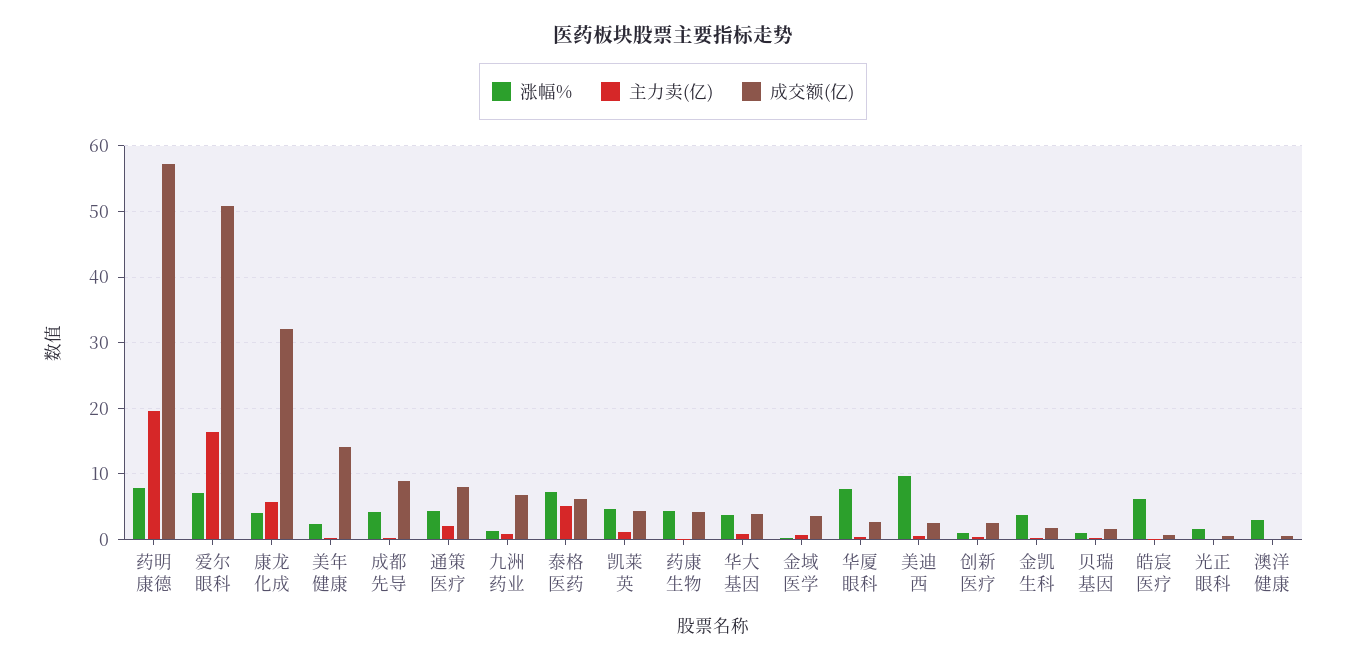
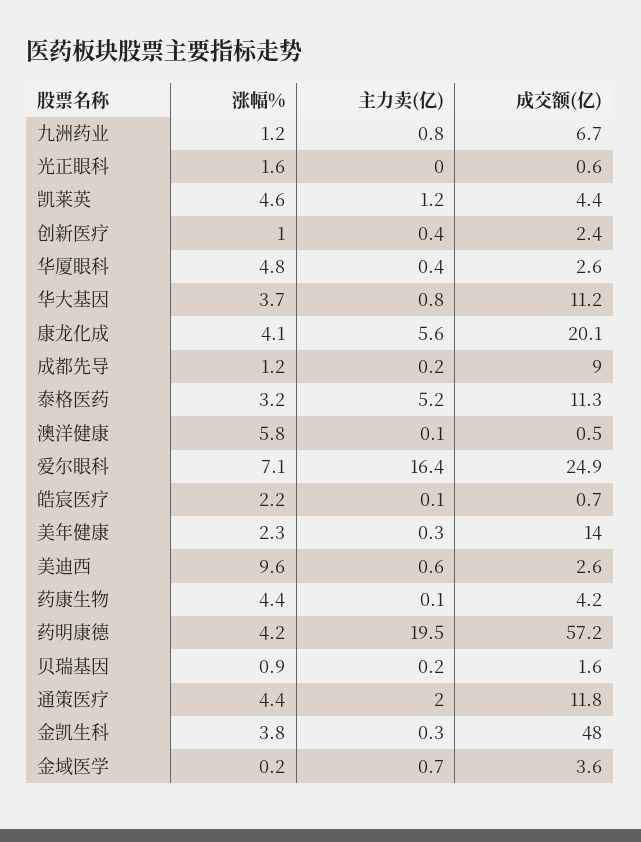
  {
    "涨幅%": {
-     "药明康德": 8,
+     "药明康德": 4.2,
      "爱尔眼科": 7.1,
      "康龙化成": 4.1,
      "美年健康": 2.3,
-     "成都先导": 4,
+     "成都先导": 1.2,
      "通策医疗": 4.4,
      "九洲药业": 1.2,
-     "泰格医药": 7,
+     "泰格医药": 3.2,
      "凯莱英": 4.6,
      "药康生物": 4.4,
      "华大基因": 3.7,
      "金域医学": 0.2,
-     "华厦眼科": 8,
+     "华厦眼科": 4.8,
      "美迪西": 9.6,
      "创新医疗": 1,
      "金凯生科": 3.8,
      "贝瑞基因": 0.9,
-     "皓宸医疗": 6,
+     "皓宸医疗": 2.2,
      "光正眼科": 1.6,
-     "澳洋健康": 3
+     "澳洋健康": 5.8
    },
    "主力卖(亿)": {
      "药明康德": 19.5,
      "爱尔眼科": 16.4,
      "康龙化成": 5.6,
      "美年健康": 0.3,
      "成都先导": 0.2,
      "通策医疗": 2,
      "九洲药业": 0.8,
      "泰格医药": 5.2,
      "凯莱英": 1.2,
      "药康生物": 0.1,
      "华大基因": 0.8,
      "金域医学": 0.7,
      "华厦眼科": 0.4,
      "美迪西": 0.6,
      "创新医疗": 0.4,
      "金凯生科": 0.3,
      "贝瑞基因": 0.2,
      "皓宸医疗": 0.1,
      "光正眼科": 0,
      "澳洋健康": 0.1
    },
    "成交额(亿)": {
      "药明康德": 57.2,
-     "爱尔眼科": 51,
+     "爱尔眼科": 24.9,
-     "康龙化成": 32,
+     "康龙化成": 20.1,
      "美年健康": 14,
      "成都先导": 9,
-     "通策医疗": 8,
+     "通策医疗": 11.8,
      "九洲药业": 6.7,
-     "泰格医药": 6,
+     "泰格医药": 11.3,
      "凯莱英": 4.4,
      "药康生物": 4.2,
-     "华大基因": 4,
+     "华大基因": 11.2,
      "金域医学": 3.6,
      "华厦眼科": 2.6,
      "美迪西": 2.6,
      "创新医疗": 2.4,
-     "金凯生科": 2,
+     "金凯生科": 48,
      "贝瑞基因": 1.6,
      "皓宸医疗": 0.7,
      "光正眼科": 0.6,
      "澳洋健康": 0.5
    }
  }

